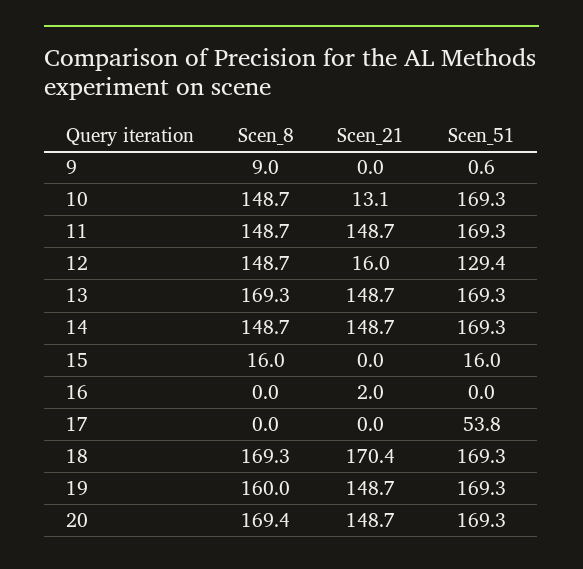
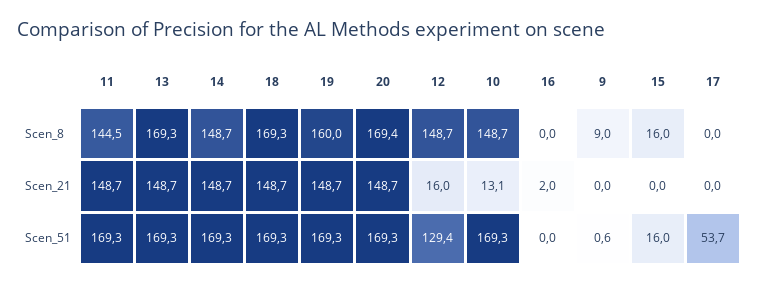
  {
    "Scen_8": {
      "9": 9,
      "10": 148.7,
-     "11": 148.7,
+     "11": 144.5,
      "12": 148.7,
      "13": 169.3,
      "14": 148.7,
      "15": 16,
      "16": 0,
      "17": 0,
      "18": 169.3,
      "19": 160,
      "20": 169.4
    },
    "Scen_21": {
      "9": 0,
      "10": 13.1,
      "11": 148.7,
      "12": 16,
      "13": 148.7,
      "14": 148.7,
      "15": 0,
      "16": 2,
      "17": 0,
-     "18": 170.4,
+     "18": 148.7,
      "19": 148.7,
      "20": 148.7
    },
    "Scen_51": {
      "9": 0.6,
      "10": 169.3,
      "11": 169.3,
      "12": 129.4,
      "13": 169.3,
      "14": 169.3,
      "15": 16,
      "16": 0,
-     "17": 53.8,
+     "17": 53.7,
      "18": 169.3,
      "19": 169.3,
      "20": 169.3
    }
  }

